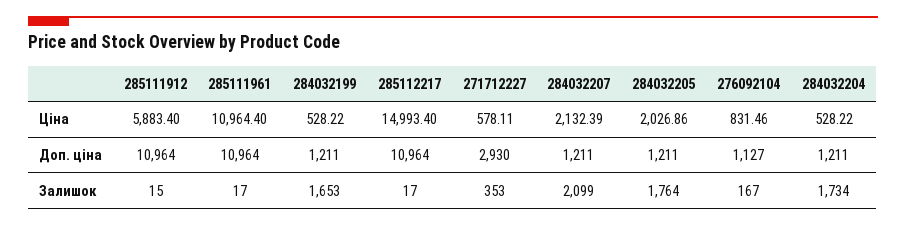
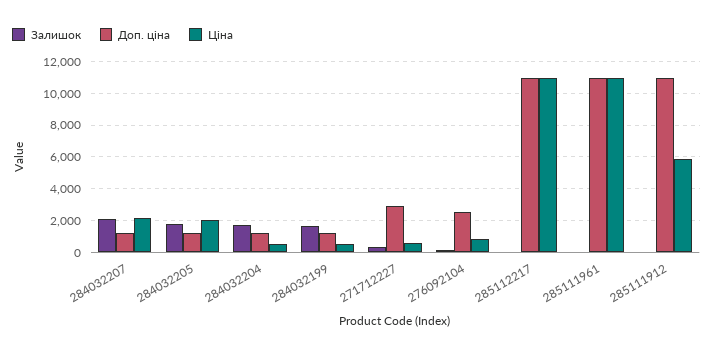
  {
    "Ціна": {
      "285111912": 5883.4,
      "285111961": 10964.4,
      "284032199": 528.22,
-     "285112217": 14993.4,
+     "285112217": 11000,
      "271712227": 578.11,
      "284032207": 2132.39,
      "284032205": 2026.86,
      "276092104": 831.46,
      "284032204": 528.22
    },
    "Доп. ціна": {
      "285111912": 10964,
      "285111961": 10964,
      "284032199": 1211,
      "285112217": 10964,
      "271712227": 2930,
      "284032207": 1211,
      "284032205": 1211,
-     "276092104": 1127,
+     "276092104": 2500,
      "284032204": 1211
    },
    "Залишок": {
      "285111912": 15,
      "285111961": 17,
      "284032199": 1653,
      "285112217": 17,
      "271712227": 353,
      "284032207": 2099,
      "284032205": 1764,
      "276092104": 167,
      "284032204": 1734
    }
  }

